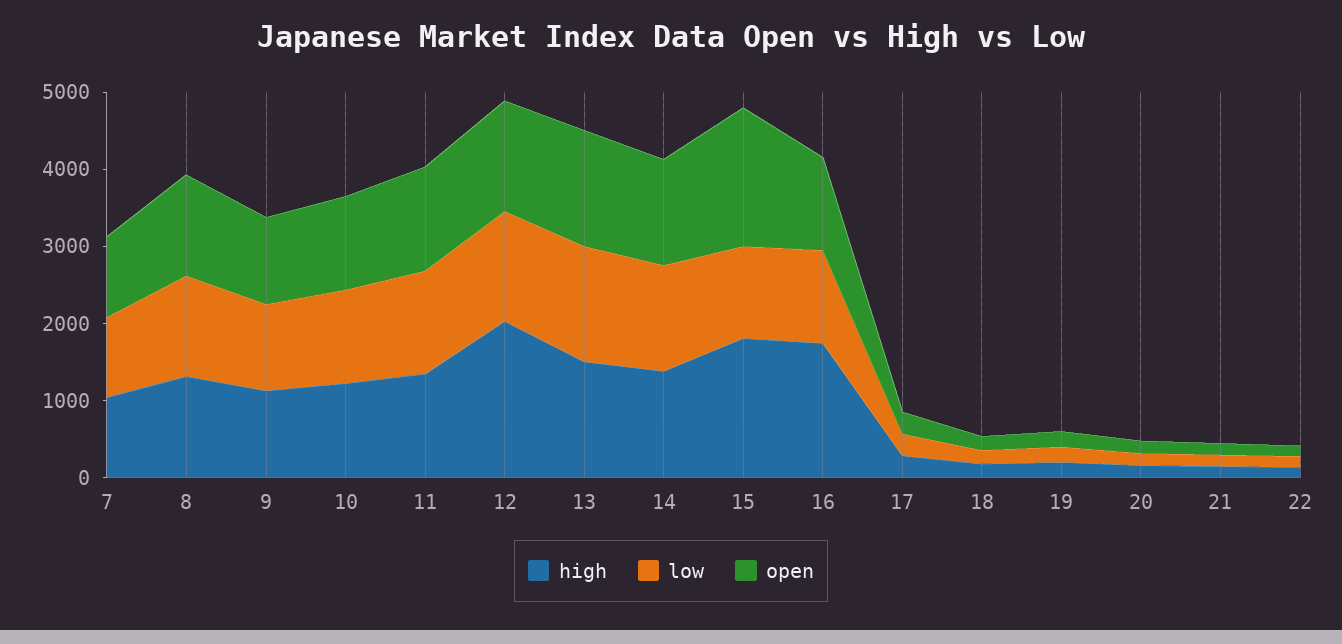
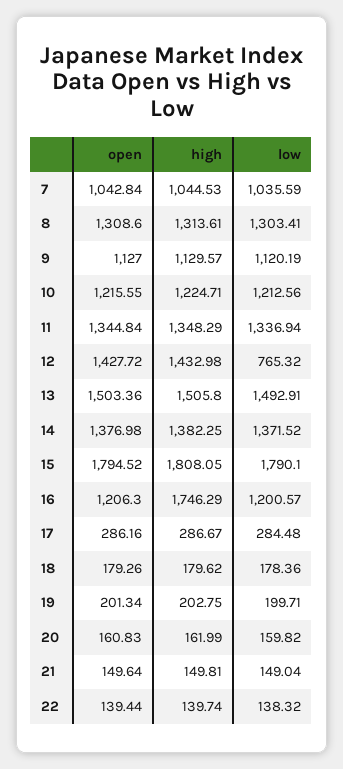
  {
    "high": {
      "7": 1044.53,
      "8": 1313.61,
      "9": 1129.57,
      "10": 1224.71,
      "11": 1348.29,
-     "12": 2000,
+     "12": 1432.98,
      "13": 1505.8,
      "14": 1382.25,
      "15": 1808.05,
      "16": 1746.29,
      "17": 286.67,
      "18": 179.62,
      "19": 202.75,
      "20": 161.99,
      "21": 149.81,
      "22": 139.74
    },
    "low": {
      "7": 1035.59,
      "8": 1303.41,
      "9": 1120.19,
      "10": 1212.56,
      "11": 1336.94,
-     "12": 1400,
+     "12": 765.32,
      "13": 1492.91,
      "14": 1371.52,
-     "15": 1200,
+     "15": 1790.1,
      "16": 1200.57,
      "17": 284.48,
      "18": 178.36,
      "19": 199.71,
      "20": 159.82,
      "21": 149.04,
      "22": 138.32
    },
    "open": {
      "7": 1042.84,
      "8": 1308.6,
      "9": 1127,
      "10": 1215.55,
      "11": 1344.84,
      "12": 1427.72,
      "13": 1503.36,
      "14": 1376.98,
      "15": 1794.52,
      "16": 1206.3,
      "17": 286.16,
      "18": 179.26,
      "19": 201.34,
      "20": 160.83,
      "21": 149.64,
      "22": 139.44
    }
  }

